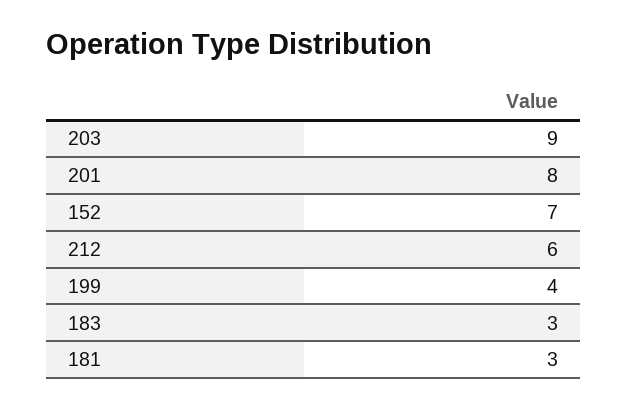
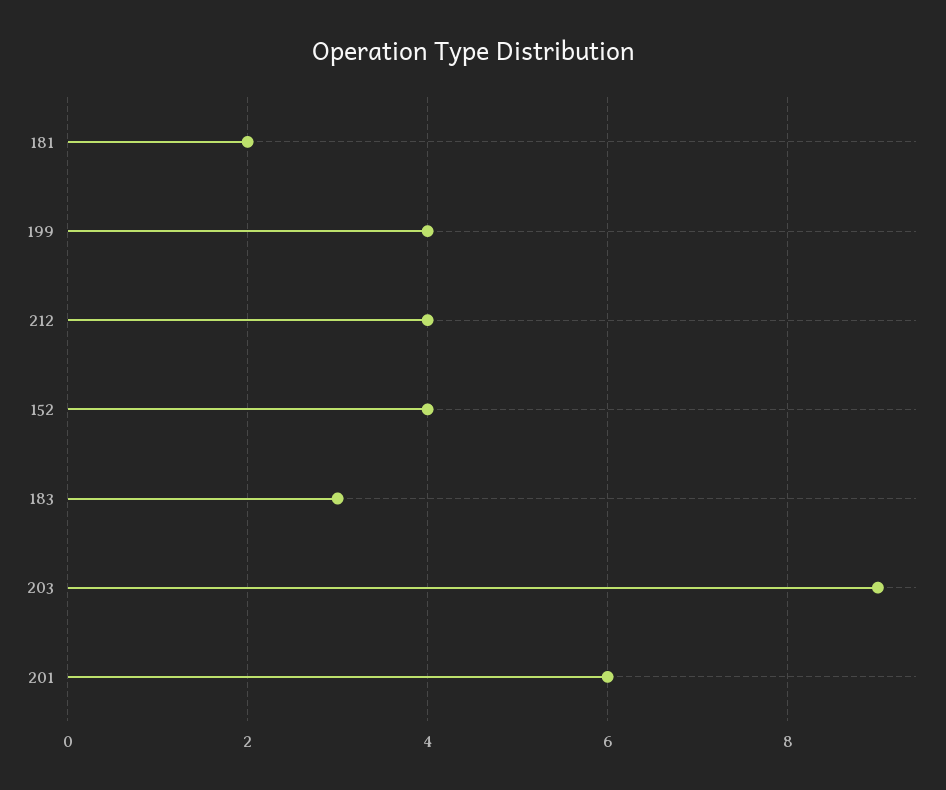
  {
    "203": 9,
-   "201": 8,
+   "201": 6,
-   "152": 7,
+   "152": 4,
-   "212": 6,
+   "212": 4,
    "199": 4,
    "183": 3,
-   "181": 3
+   "181": 2
  }

